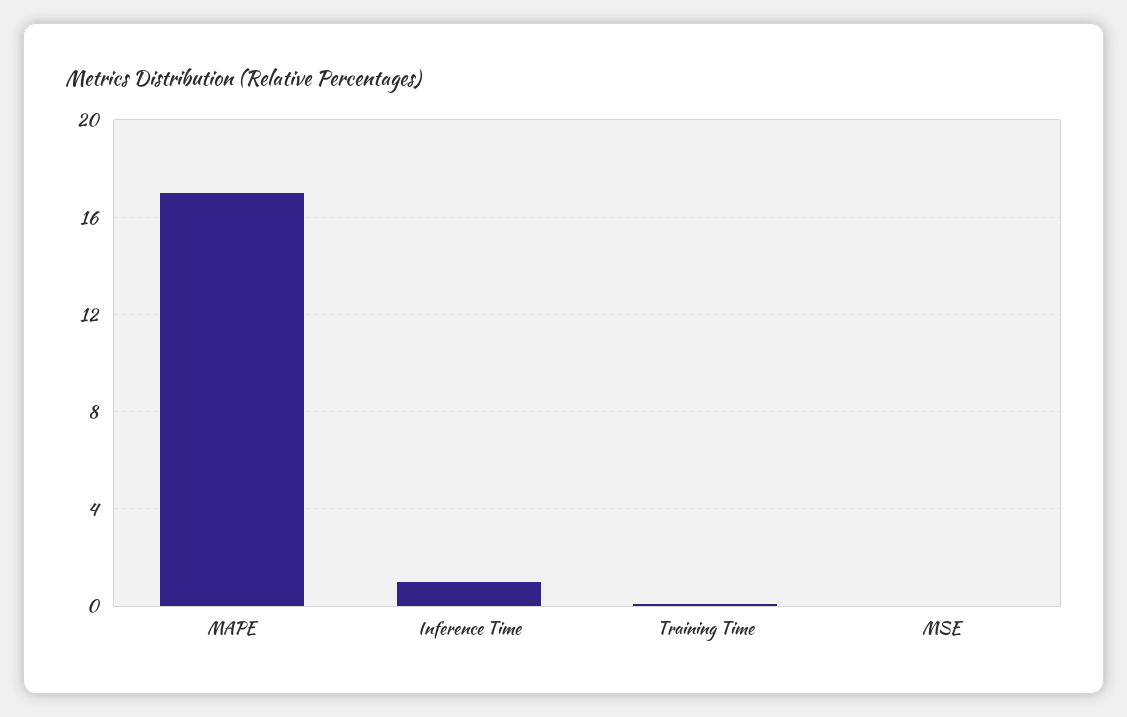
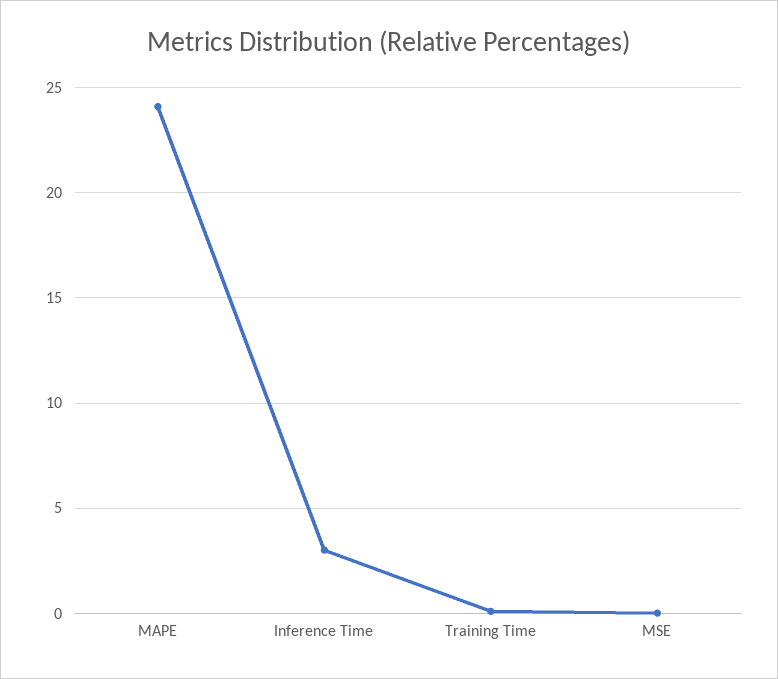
  {
-   "MAPE": 17,
+   "MAPE": 24,
-   "Inference Time": 1,
+   "Inference Time": 3,
    "Training Time": 0,
    "MSE": 0
  }

